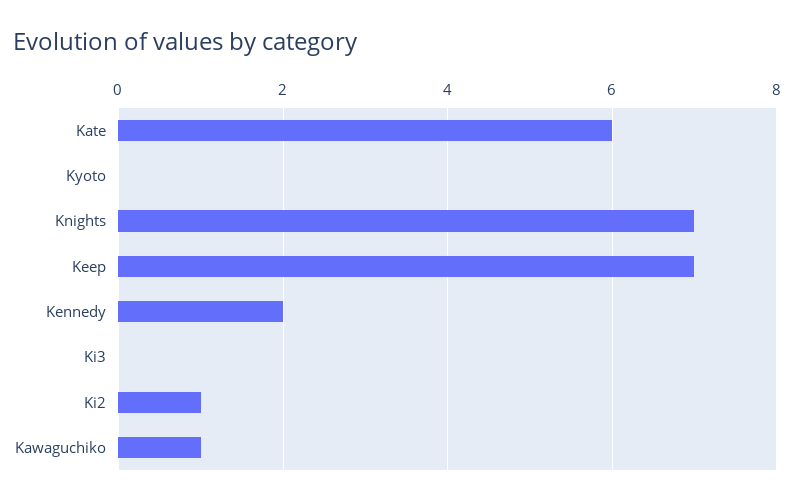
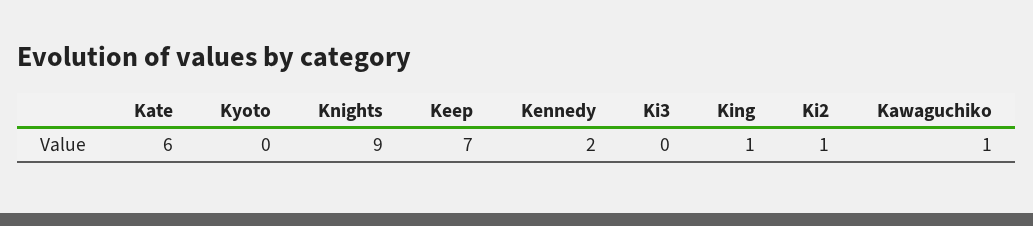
  {
    "Kate": 6,
    "Kyoto": 0,
-   "Knights": 7,
+   "Knights": 9,
    "Keep": 7,
    "Kennedy": 2,
    "Ki3": 0,
    "Ki2": 1,
-   "Kawaguchiko": 1
+   "Kawaguchiko": 1,
+   "King": 1
  }

